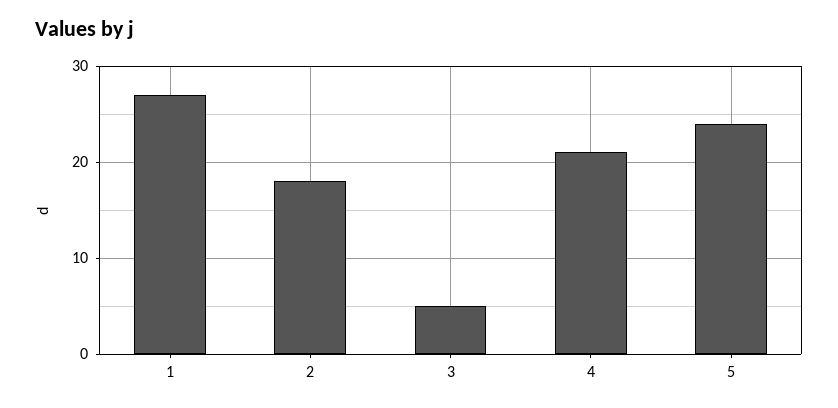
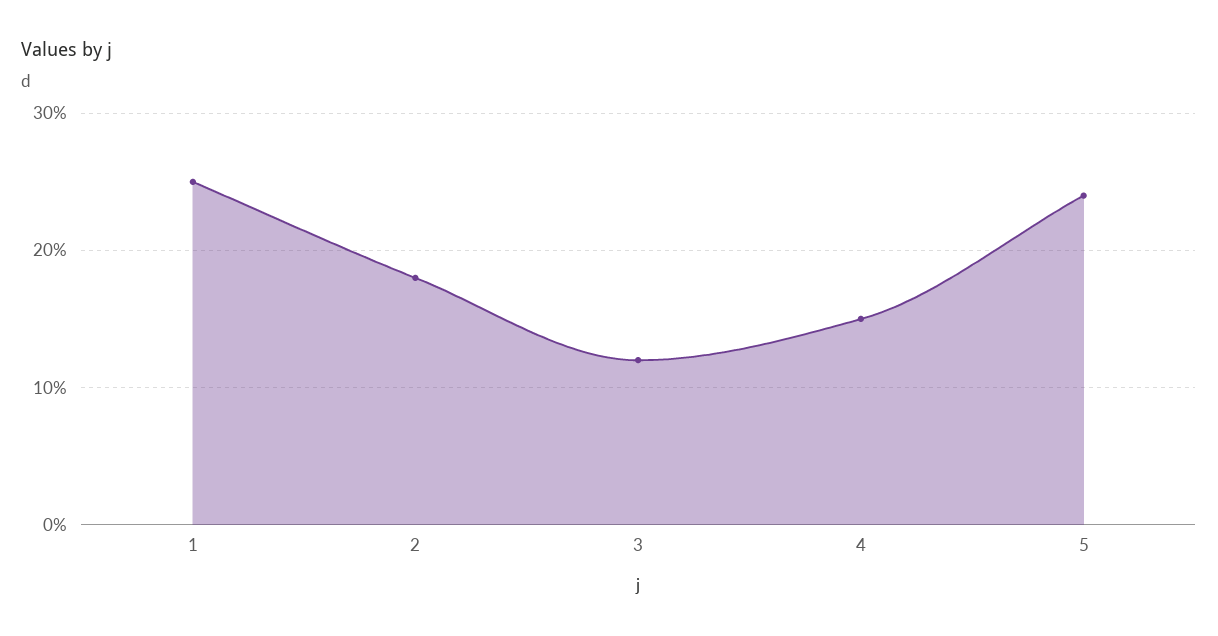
  {
-   "1": 27,
+   "1": 25,
    "2": 18,
-   "3": 5,
+   "3": 12,
-   "4": 21,
+   "4": 15,
    "5": 24
  }

